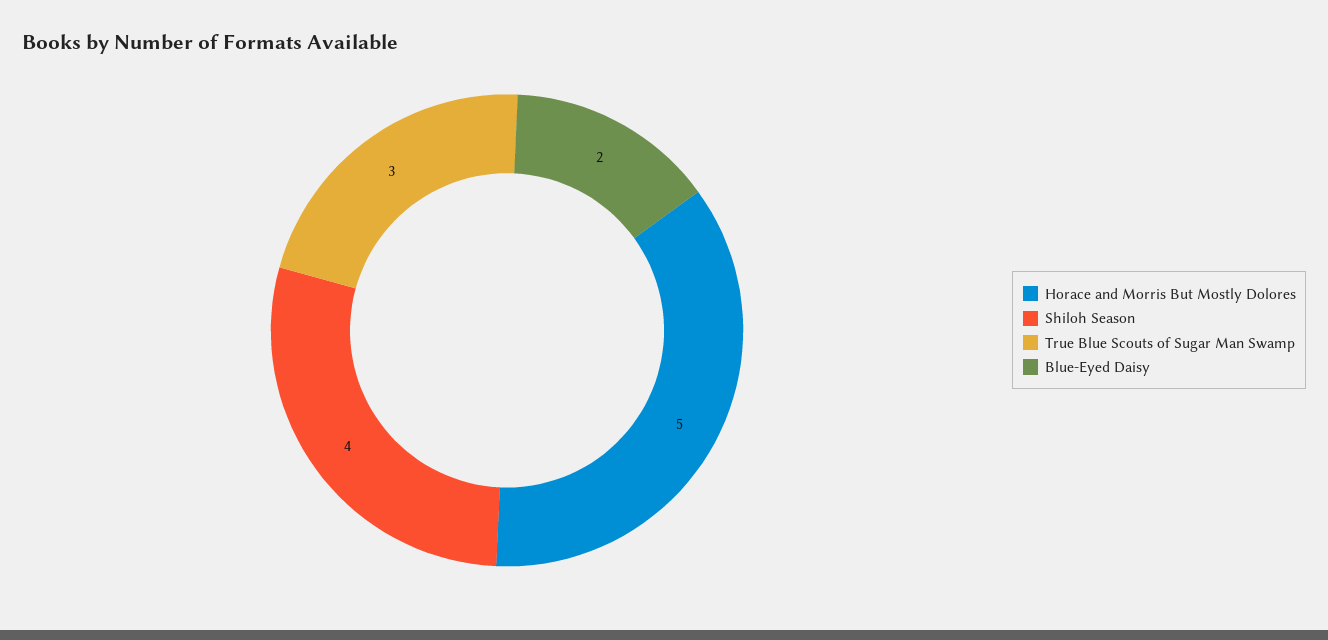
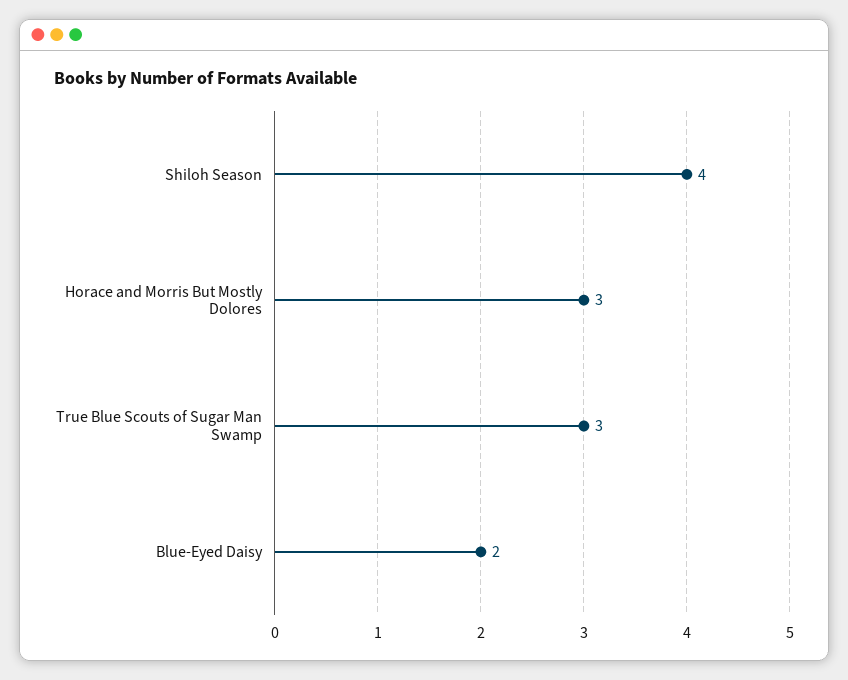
  {
-   "Horace and Morris But Mostly Dolores": 5,
+   "Horace and Morris But Mostly Dolores": 3,
    "Shiloh Season": 4,
    "True Blue Scouts of Sugar Man Swamp": 3,
    "Blue-Eyed Daisy": 2
  }

